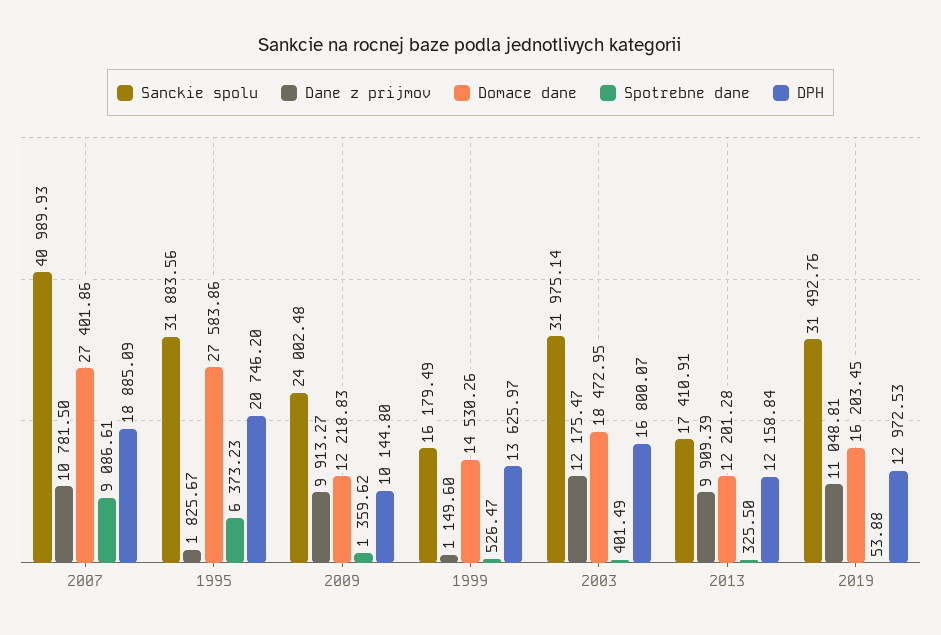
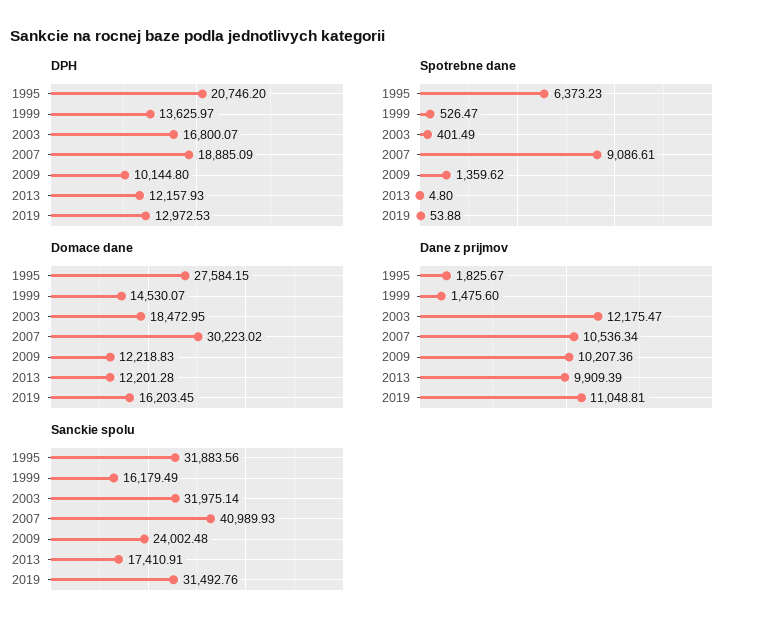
  {
    "Sanckie spolu": {
      "2007": 40989.93,
      "1995": 31883.56,
      "2009": 24002.48,
      "1999": 16179.49,
      "2003": 31975.14,
      "2013": 17410.91,
      "2019": 31492.76
    },
    "Dane z prijmov": {
-     "2007": 10781.5,
+     "2007": 10536.34,
      "1995": 1825.67,
-     "2009": 9913.27,
+     "2009": 10207.36,
-     "1999": 1149.6,
+     "1999": 1475.6,
      "2003": 12175.47,
      "2013": 9909.39,
      "2019": 11048.81
    },
    "Domace dane": {
-     "2007": 27401.86,
+     "2007": 30223.02,
-     "1995": 27583.86,
+     "1995": 27584.15,
      "2009": 12218.83,
-     "1999": 14530.26,
+     "1999": 14530.07,
      "2003": 18472.95,
      "2013": 12201.28,
      "2019": 16203.45
    },
    "Spotrebne dane": {
      "2007": 9086.61,
      "1995": 6373.23,
      "2009": 1359.62,
      "1999": 526.47,
      "2003": 401.49,
-     "2013": 325.5,
+     "2013": 4.8,
      "2019": 53.88
    },
    "DPH": {
      "2007": 18885.09,
      "1995": 20746.2,
      "2009": 10144.8,
      "1999": 13625.97,
      "2003": 16800.07,
-     "2013": 12158.84,
+     "2013": 12157.93,
      "2019": 12972.53
    }
  }

